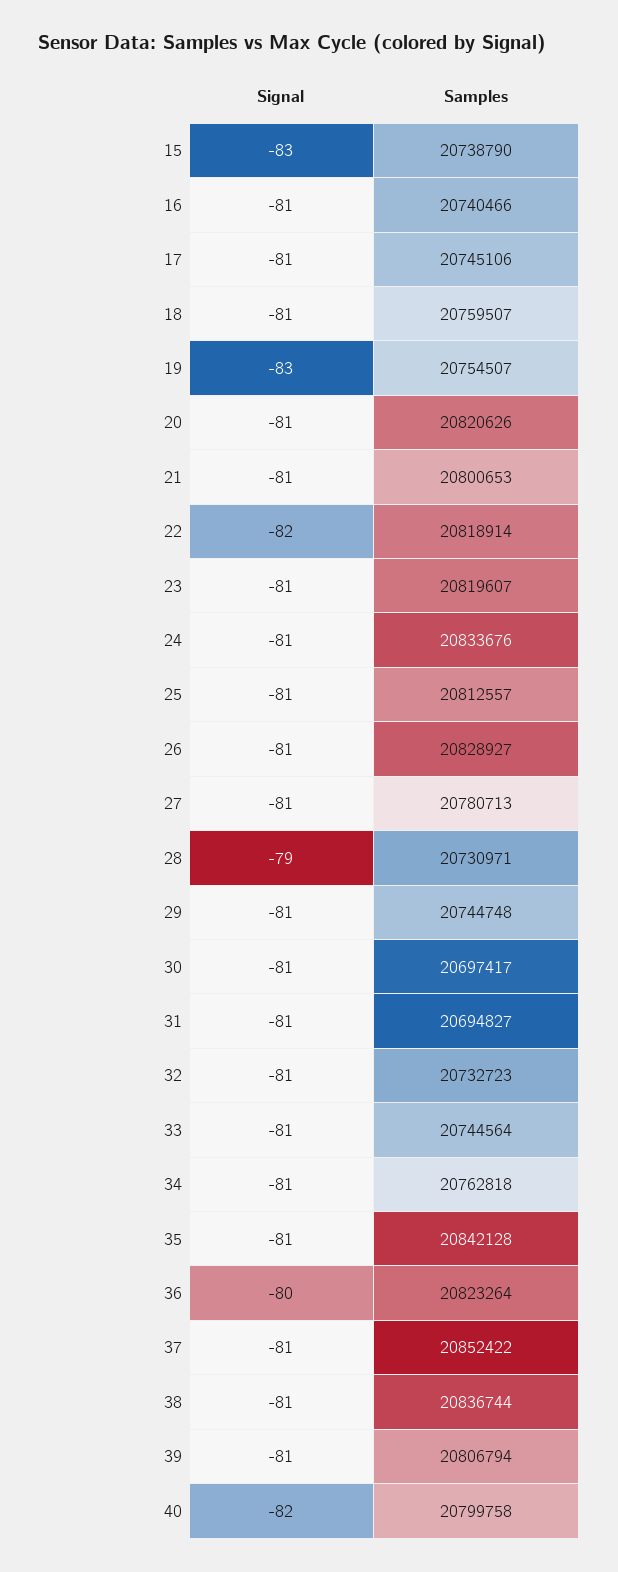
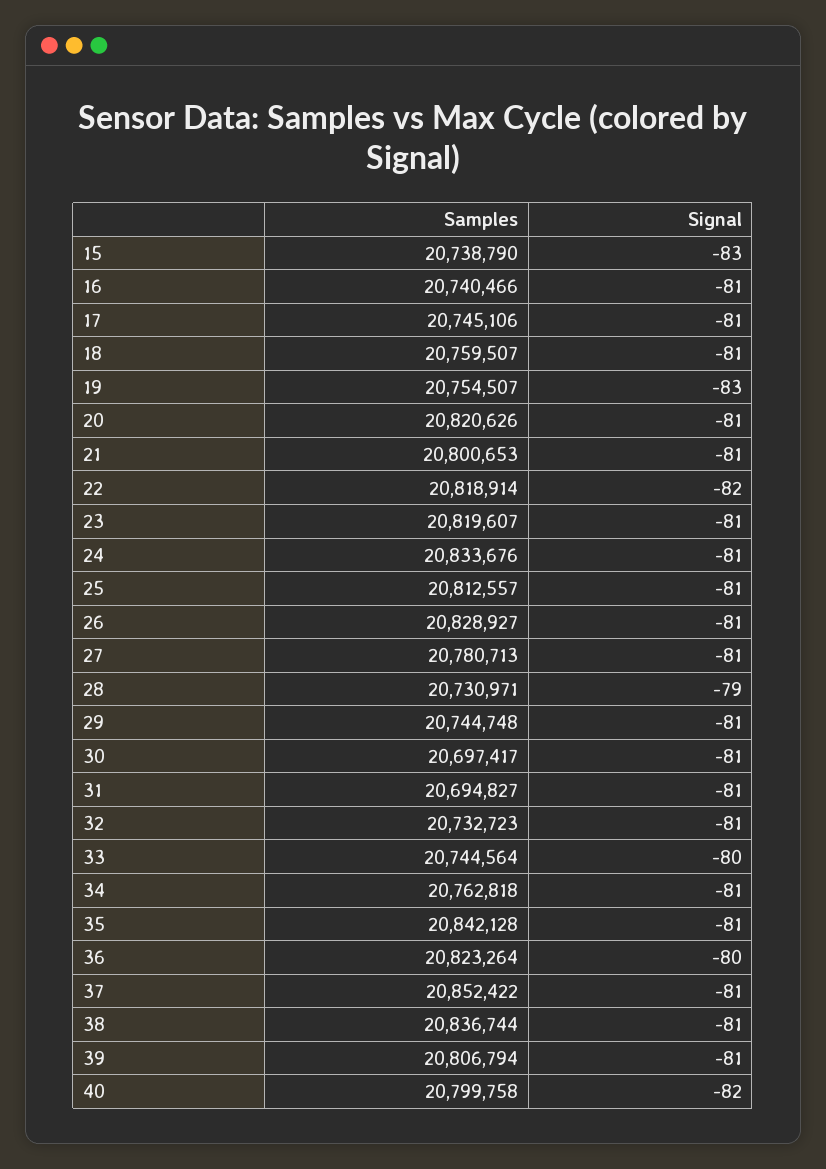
  {
    "Signal": {
      "15": -83,
      "16": -81,
      "17": -81,
      "18": -81,
      "19": -83,
      "20": -81,
      "21": -81,
      "22": -82,
      "23": -81,
      "24": -81,
      "25": -81,
      "26": -81,
      "27": -81,
      "28": -79,
      "29": -81,
      "30": -81,
      "31": -81,
      "32": -81,
-     "33": -81,
+     "33": -80,
      "34": -81,
      "35": -81,
      "36": -80,
      "37": -81,
      "38": -81,
      "39": -81,
      "40": -82
    },
    "Samples": {
      "15": 20738790,
      "16": 20740466,
      "17": 20745106,
      "18": 20759507,
      "19": 20754507,
      "20": 20820626,
      "21": 20800653,
      "22": 20818914,
      "23": 20819607,
      "24": 20833676,
      "25": 20812557,
      "26": 20828927,
      "27": 20780713,
      "28": 20730971,
      "29": 20744748,
      "30": 20697417,
      "31": 20694827,
      "32": 20732723,
      "33": 20744564,
      "34": 20762818,
      "35": 20842128,
      "36": 20823264,
      "37": 20852422,
      "38": 20836744,
      "39": 20806794,
      "40": 20799758
    }
  }

